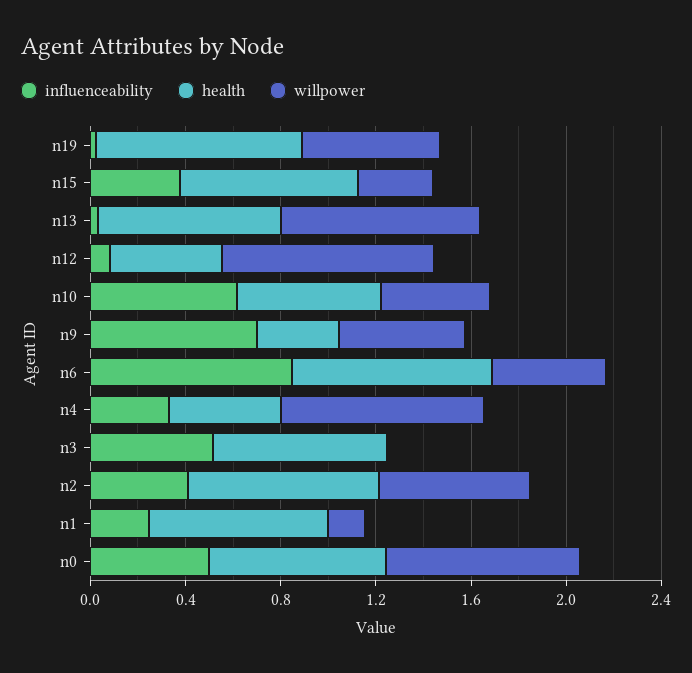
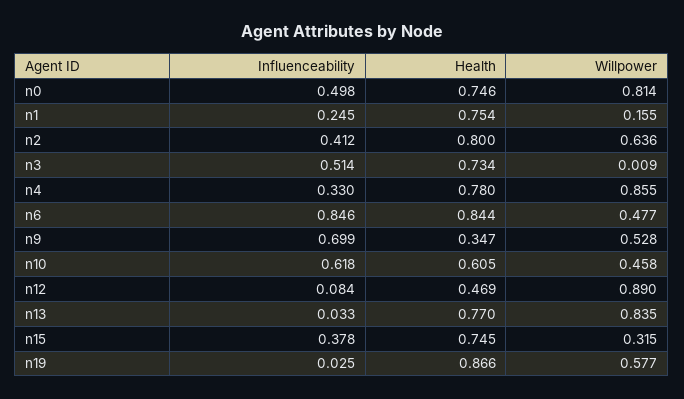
  {
    "influenceability": {
      "n19": 0.025,
      "n15": 0.378,
      "n13": 0.033,
      "n12": 0.084,
      "n10": 0.618,
      "n9": 0.699,
      "n6": 0.846,
      "n4": 0.33,
      "n3": 0.514,
      "n2": 0.412,
      "n1": 0.245,
      "n0": 0.498
    },
    "health": {
      "n19": 0.866,
      "n15": 0.745,
      "n13": 0.77,
      "n12": 0.469,
      "n10": 0.605,
      "n9": 0.347,
      "n6": 0.844,
-     "n4": 0.5,
+     "n4": 0.78,
      "n3": 0.734,
      "n2": 0.8,
      "n1": 0.754,
      "n0": 0.746
    },
    "willpower": {
      "n19": 0.577,
      "n15": 0.315,
      "n13": 0.835,
      "n12": 0.89,
      "n10": 0.458,
      "n9": 0.528,
      "n6": 0.477,
      "n4": 0.855,
      "n3": 0.009,
      "n2": 0.636,
      "n1": 0.155,
      "n0": 0.814
    }
  }

